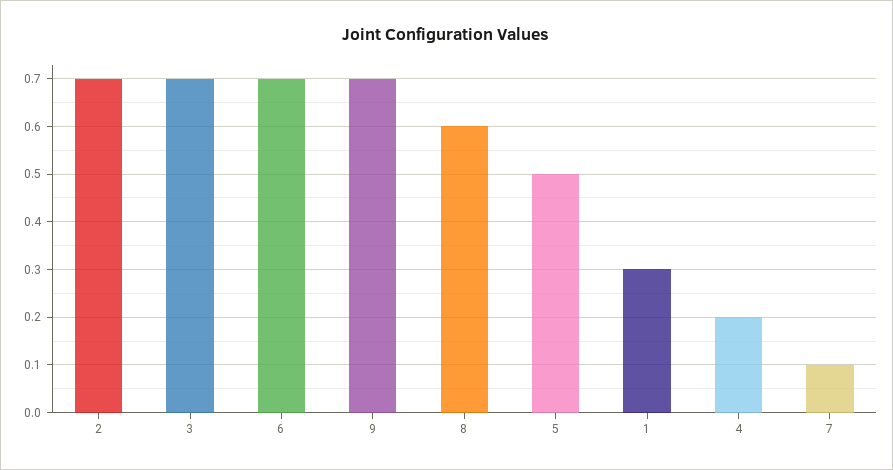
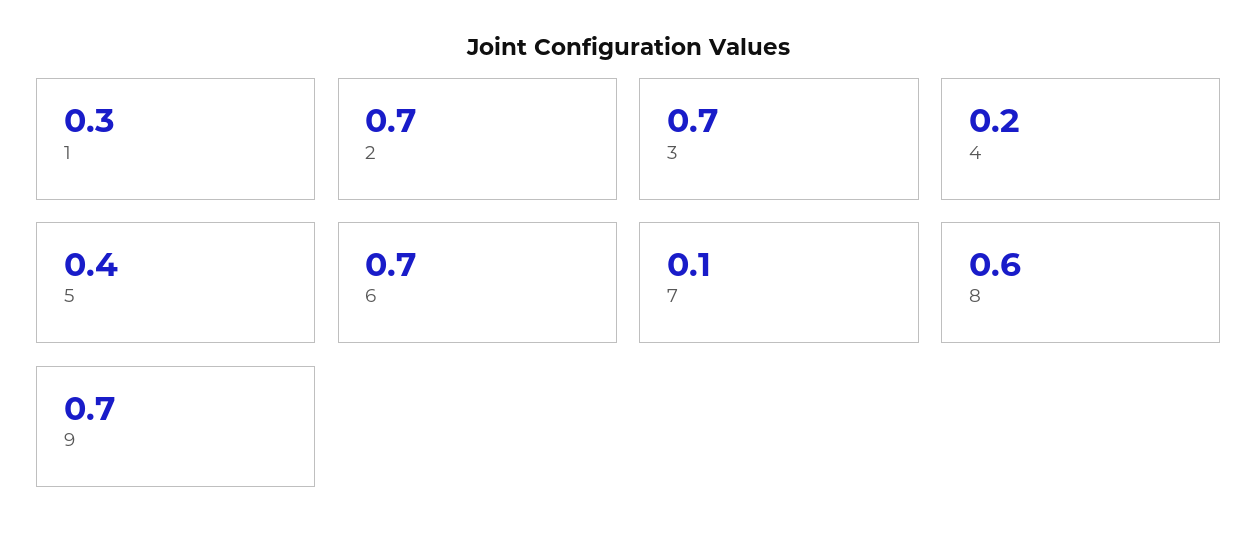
  {
    "2": 0.7,
    "3": 0.7,
    "6": 0.7,
    "9": 0.7,
    "8": 0.6,
-   "5": 0.5,
+   "5": 0.4,
    "1": 0.3,
    "4": 0.2,
    "7": 0.1
  }

